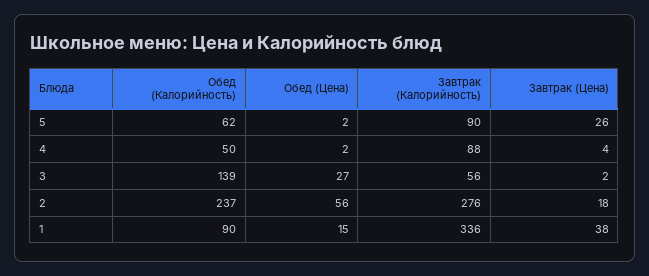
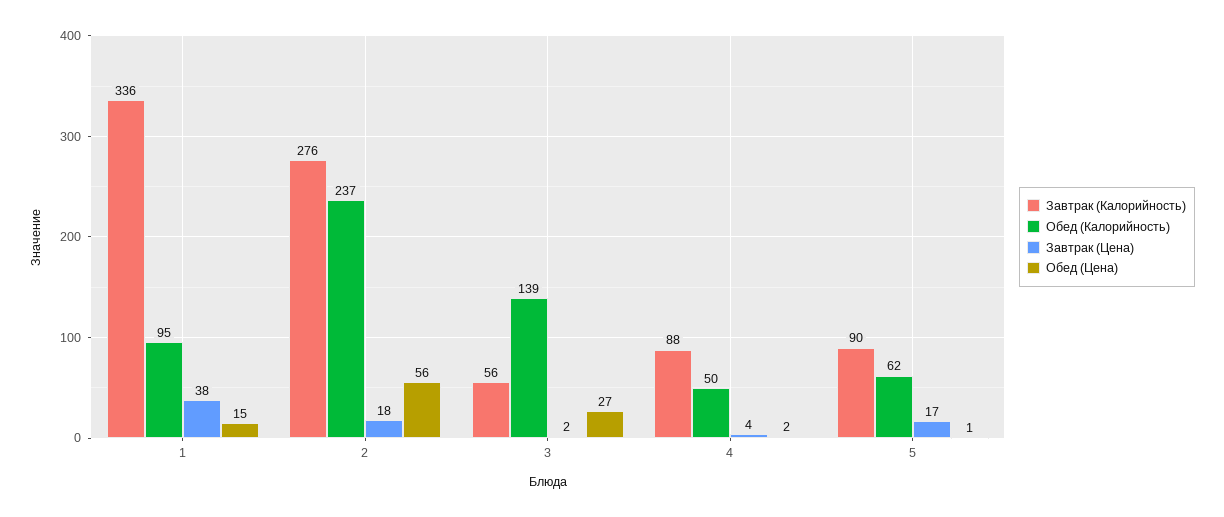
  {
    "Обед (Калорийность)": {
      "5": 62,
      "4": 50,
      "3": 139,
      "2": 237,
-     "1": 90
+     "1": 95
    },
    "Обед (Цена)": {
-     "5": 2,
+     "5": 1,
      "4": 2,
      "3": 27,
      "2": 56,
      "1": 15
    },
    "Завтрак (Калорийность)": {
      "5": 90,
      "4": 88,
      "3": 56,
      "2": 276,
      "1": 336
    },
    "Завтрак (Цена)": {
-     "5": 26,
+     "5": 17,
      "4": 4,
      "3": 2,
      "2": 18,
      "1": 38
    }
  }

